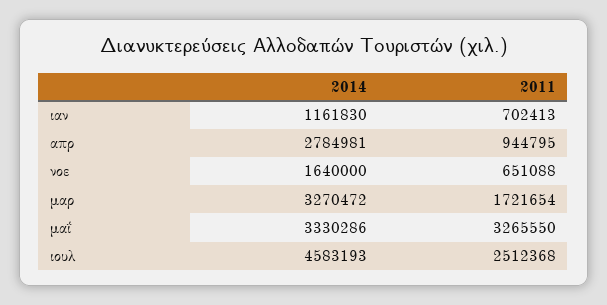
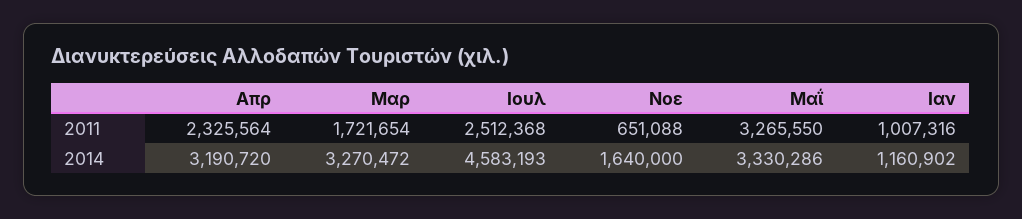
  {
    "2014": {
-     "ιαν": 1161830,
+     "ιαν": 1160902,
-     "απρ": 2784981,
+     "απρ": 3190720,
      "νοε": 1640000,
      "μαρ": 3270472,
      "μαΐ": 3330286,
      "ιουλ": 4583193
    },
    "2011": {
-     "ιαν": 702413,
+     "ιαν": 1007316,
-     "απρ": 944795,
+     "απρ": 2325564,
      "νοε": 651088,
      "μαρ": 1721654,
      "μαΐ": 3265550,
      "ιουλ": 2512368
    }
  }

